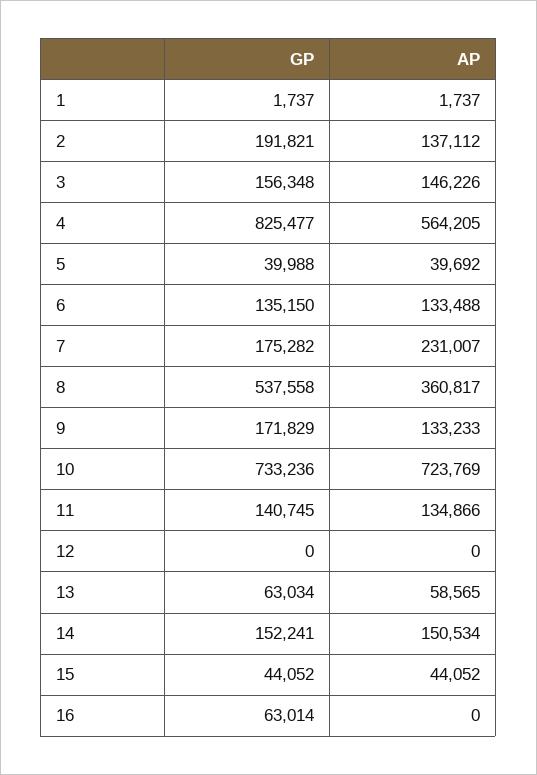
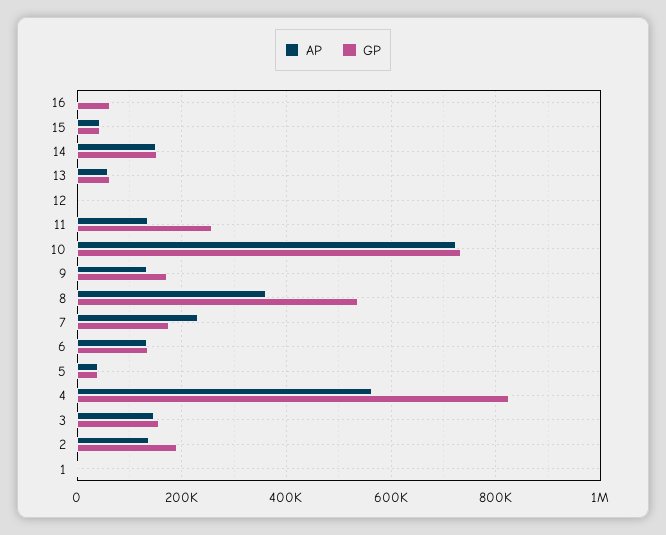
  {
    "GP": {
      "1": 1737,
      "2": 191821,
      "3": 156348,
      "4": 825477,
      "5": 39988,
      "6": 135150,
      "7": 175282,
      "8": 537558,
      "9": 171829,
      "10": 733236,
-     "11": 140745,
+     "11": 260000,
      "12": 0,
      "13": 63034,
      "14": 152241,
      "15": 44052,
      "16": 63014
    },
    "AP": {
      "1": 1737,
      "2": 137112,
      "3": 146226,
      "4": 564205,
      "5": 39692,
      "6": 133488,
      "7": 231007,
      "8": 360817,
      "9": 133233,
      "10": 723769,
      "11": 134866,
      "12": 0,
      "13": 58565,
      "14": 150534,
      "15": 44052,
      "16": 0
    }
  }

